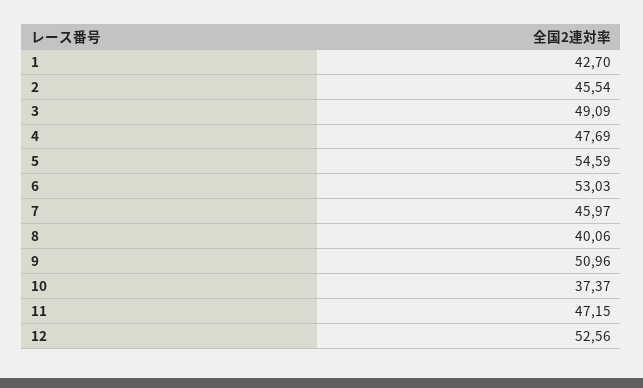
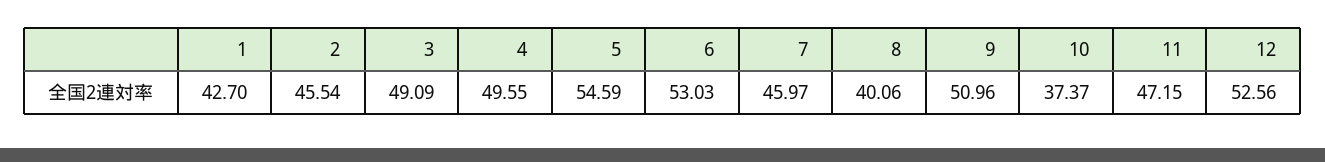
  {
    "1": 42.7,
    "2": 45.54,
    "3": 49.09,
-   "4": 47.69,
+   "4": 49.55,
    "5": 54.59,
    "6": 53.03,
    "7": 45.97,
    "8": 40.06,
    "9": 50.96,
    "10": 37.37,
    "11": 47.15,
    "12": 52.56
  }

